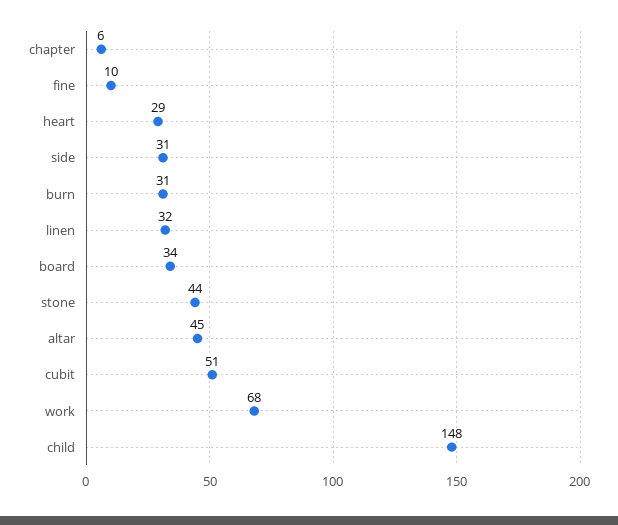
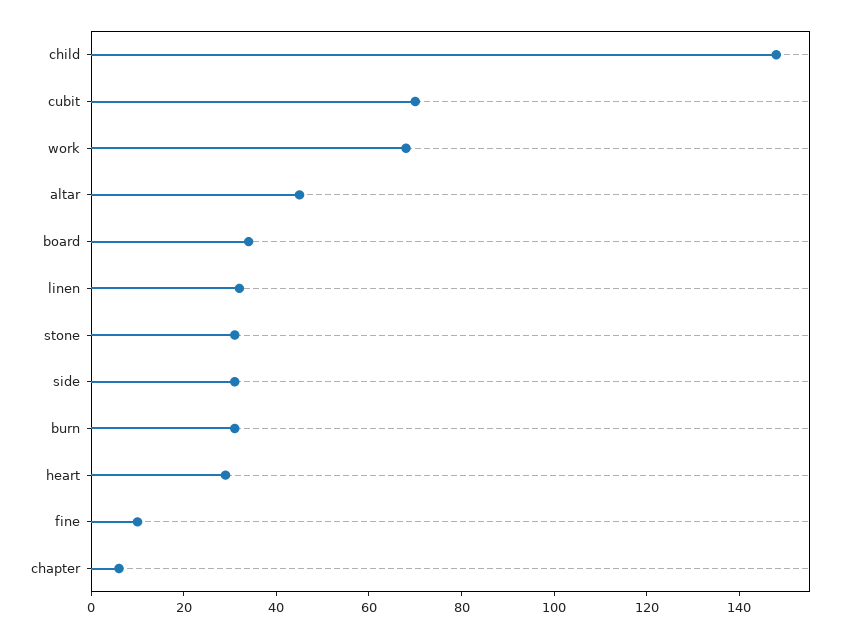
  {
    "chapter": 6,
    "fine": 10,
    "heart": 29,
    "side": 31,
    "burn": 31,
    "linen": 32,
    "board": 34,
-   "stone": 44,
+   "stone": 30,
    "altar": 45,
-   "cubit": 51,
+   "cubit": 70,
    "work": 68,
    "child": 148
  }

